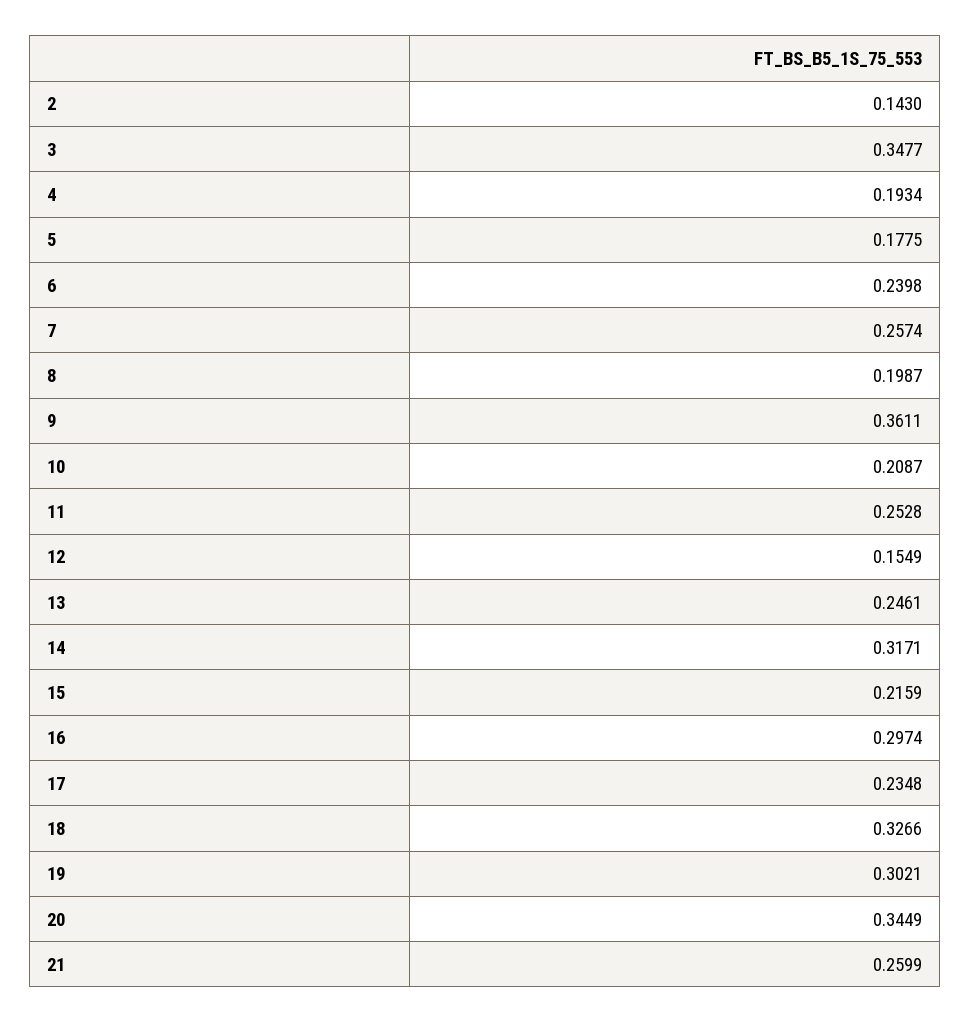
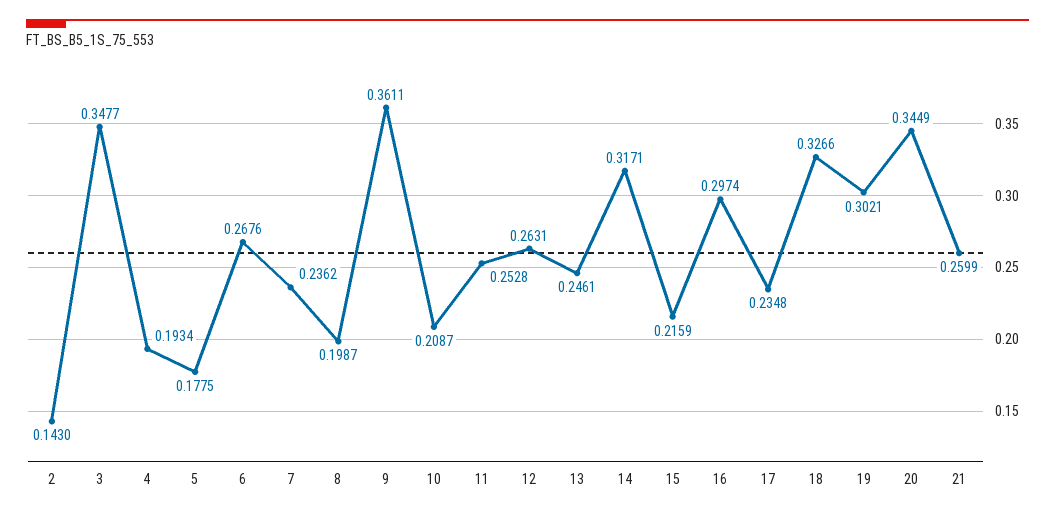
  {
    "2": 0.143,
    "3": 0.3477,
    "4": 0.1934,
    "5": 0.1775,
-   "6": 0.2398,
+   "6": 0.2676,
-   "7": 0.2574,
+   "7": 0.2362,
    "8": 0.1987,
    "9": 0.3611,
    "10": 0.2087,
    "11": 0.2528,
-   "12": 0.1549,
+   "12": 0.2631,
    "13": 0.2461,
    "14": 0.3171,
    "15": 0.2159,
    "16": 0.2974,
    "17": 0.2348,
    "18": 0.3266,
    "19": 0.3021,
    "20": 0.3449,
    "21": 0.2599
  }

